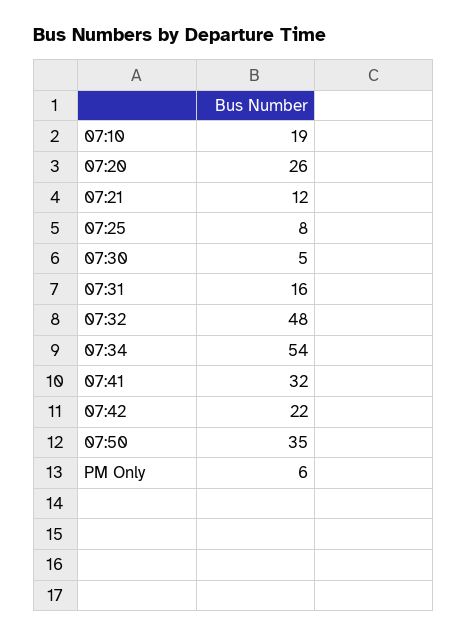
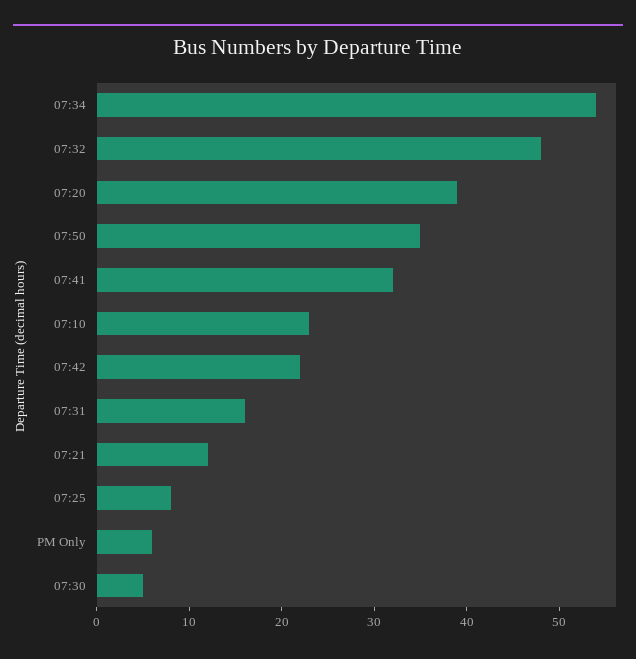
  {
-   "07:10": 19,
+   "07:10": 23,
-   "07:20": 26,
+   "07:20": 39,
    "07:21": 12,
    "07:25": 8,
    "07:30": 5,
    "07:31": 16,
    "07:32": 48,
    "07:34": 54,
    "07:41": 32,
    "07:42": 22,
    "07:50": 35,
    "PM Only": 6
  }

